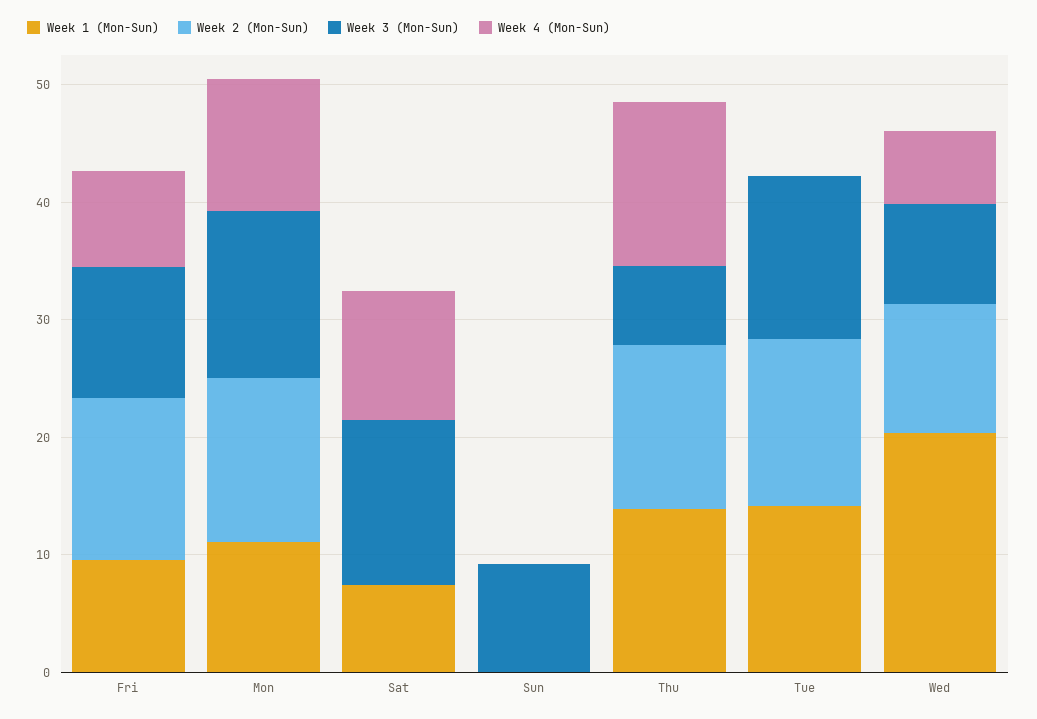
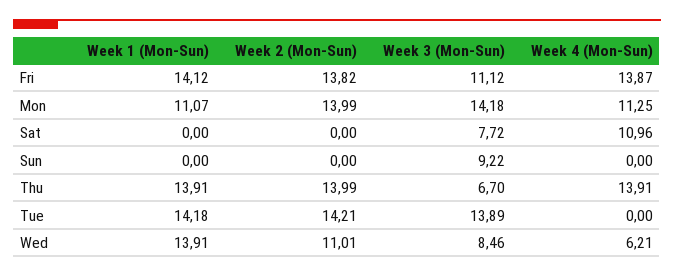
  {
    "Week 1 (Mon-Sun)": {
-     "Fri": 10,
+     "Fri": 14.12,
      "Mon": 11.07,
-     "Sat": 8,
+     "Sat": 0,
      "Sun": 0,
      "Thu": 13.91,
      "Tue": 14.18,
-     "Wed": 20
+     "Wed": 13.91
    },
    "Week 2 (Mon-Sun)": {
      "Fri": 13.82,
      "Mon": 13.99,
      "Sat": 0,
      "Sun": 0,
      "Thu": 13.99,
      "Tue": 14.21,
      "Wed": 11.01
    },
    "Week 3 (Mon-Sun)": {
      "Fri": 11.12,
      "Mon": 14.18,
-     "Sat": 14,
+     "Sat": 7.72,
      "Sun": 9.22,
      "Thu": 6.7,
      "Tue": 13.89,
      "Wed": 8.46
    },
    "Week 4 (Mon-Sun)": {
-     "Fri": 8,
+     "Fri": 13.87,
      "Mon": 11.25,
      "Sat": 10.96,
      "Sun": 0,
      "Thu": 13.91,
      "Tue": 0,
      "Wed": 6.21
    }
  }

